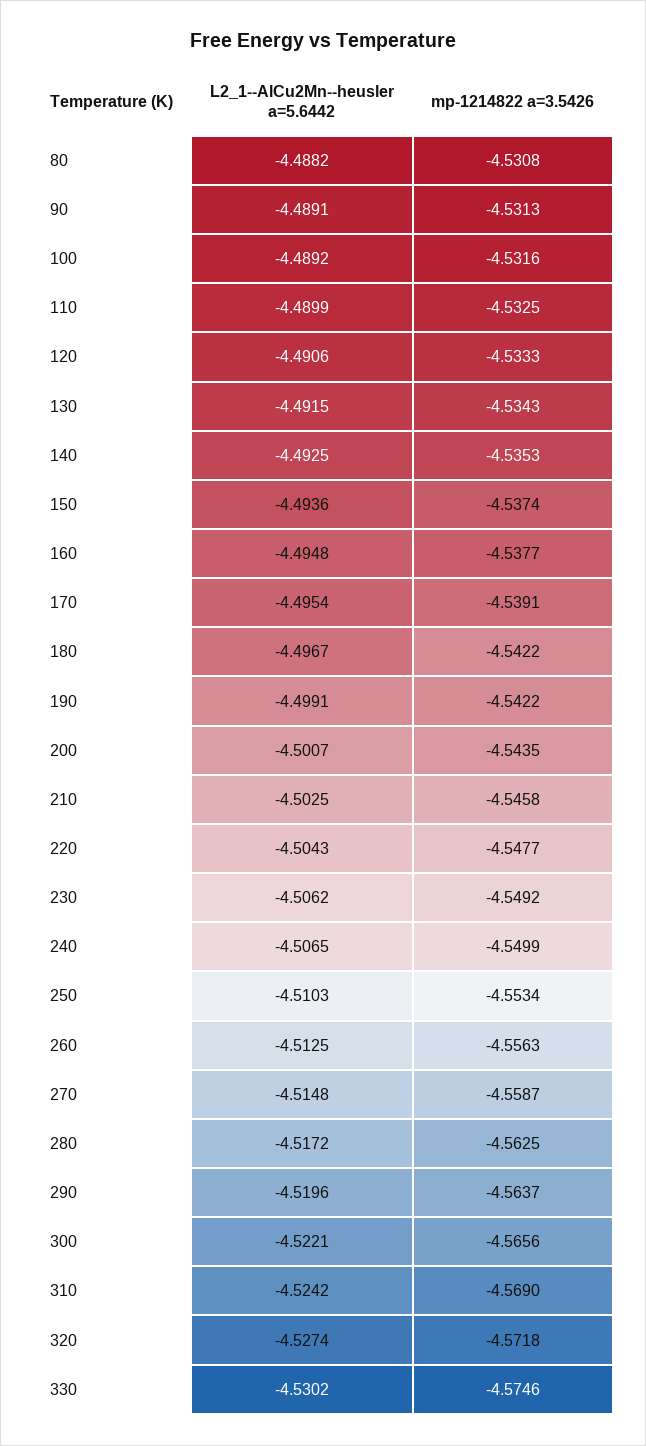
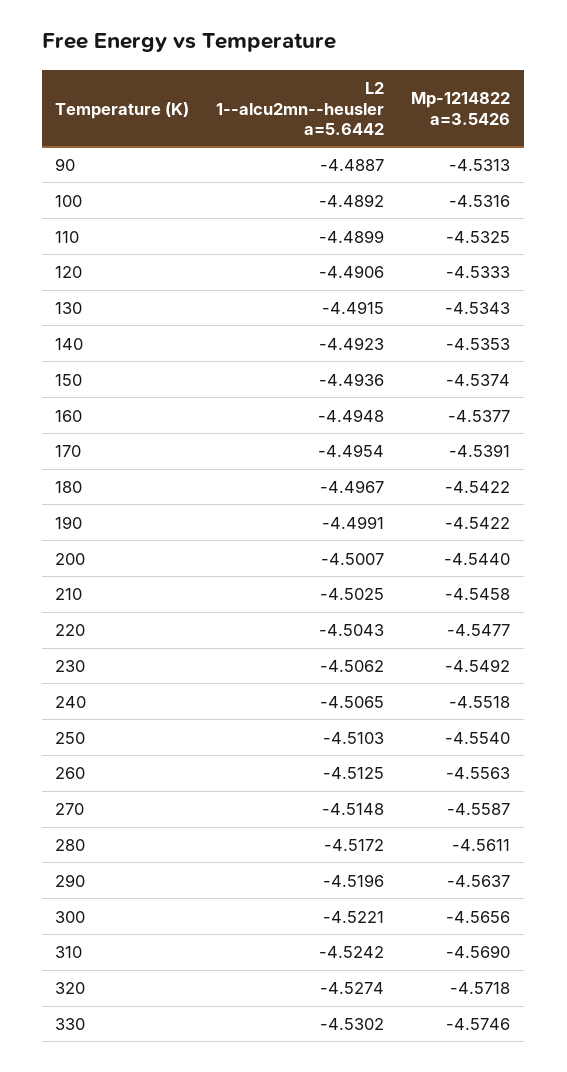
  {
    "L2_1--AlCu2Mn--heusler a=5.6442": {
-     "80": -4.4882,
-     "90": -4.4891,
+     "90": -4.4887,
      "100": -4.4892,
      "110": -4.4899,
      "120": -4.4906,
      "130": -4.4915,
-     "140": -4.4925,
+     "140": -4.4923,
      "150": -4.4936,
      "160": -4.4948,
      "170": -4.4954,
      "180": -4.4967,
      "190": -4.4991,
      "200": -4.5007,
      "210": -4.5025,
      "220": -4.5043,
      "230": -4.5062,
      "240": -4.5065,
      "250": -4.5103,
      "260": -4.5125,
      "270": -4.5148,
      "280": -4.5172,
      "290": -4.5196,
      "300": -4.5221,
      "310": -4.5242,
      "320": -4.5274,
      "330": -4.5302
    },
    "mp-1214822 a=3.5426": {
-     "80": -4.5308,
      "90": -4.5313,
      "100": -4.5316,
      "110": -4.5325,
      "120": -4.5333,
      "130": -4.5343,
      "140": -4.5353,
      "150": -4.5374,
      "160": -4.5377,
      "170": -4.5391,
      "180": -4.5422,
      "190": -4.5422,
-     "200": -4.5435,
+     "200": -4.544,
      "210": -4.5458,
      "220": -4.5477,
      "230": -4.5492,
-     "240": -4.5499,
+     "240": -4.5518,
-     "250": -4.5534,
+     "250": -4.554,
      "260": -4.5563,
      "270": -4.5587,
-     "280": -4.5625,
+     "280": -4.5611,
      "290": -4.5637,
      "300": -4.5656,
      "310": -4.569,
      "320": -4.5718,
      "330": -4.5746
    }
  }

